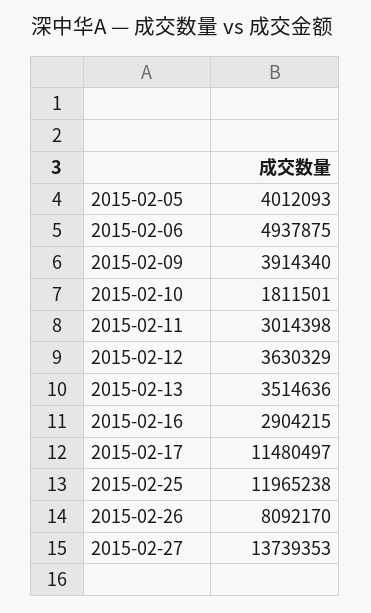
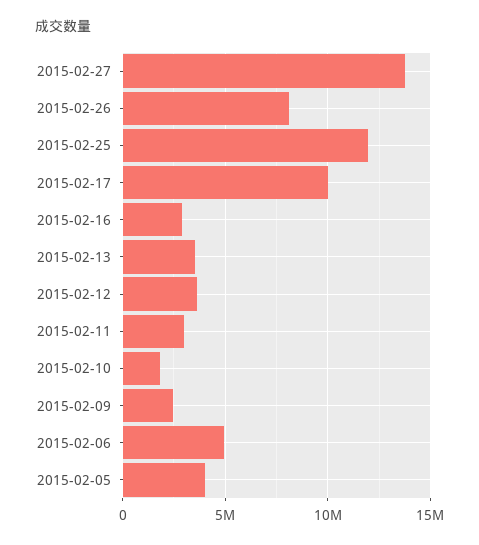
  {
    "2015-02-05": 4012093,
    "2015-02-06": 4937875,
-   "2015-02-09": 3914340,
+   "2015-02-09": 2500000,
    "2015-02-10": 1811501,
    "2015-02-11": 3014398,
    "2015-02-12": 3630329,
    "2015-02-13": 3514636,
    "2015-02-16": 2904215,
-   "2015-02-17": 11480497,
+   "2015-02-17": 10000000,
    "2015-02-25": 11965238,
    "2015-02-26": 8092170,
    "2015-02-27": 13739353
  }

